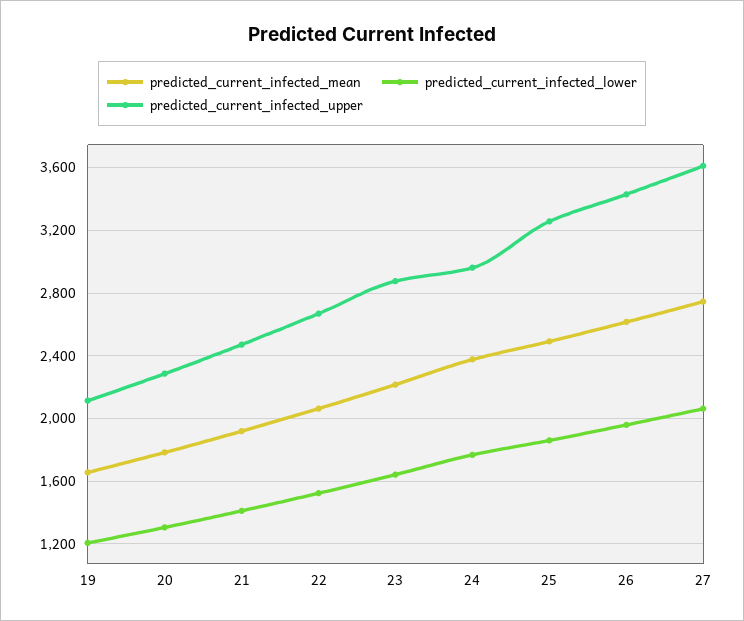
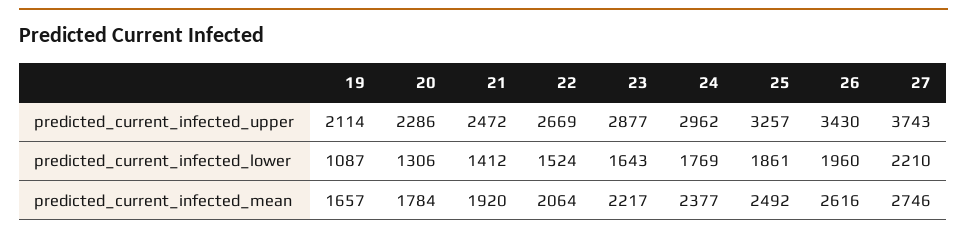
  {
    "predicted_current_infected_mean": {
      "19": 1657,
      "20": 1784,
      "21": 1920,
      "22": 2064,
      "23": 2217,
      "24": 2377,
      "25": 2492,
      "26": 2616,
      "27": 2746
    },
    "predicted_current_infected_lower": {
-     "19": 1200,
+     "19": 1087,
      "20": 1306,
      "21": 1412,
      "22": 1524,
      "23": 1643,
      "24": 1769,
      "25": 1861,
      "26": 1960,
-     "27": 2050
+     "27": 2210
    },
    "predicted_current_infected_upper": {
      "19": 2114,
      "20": 2286,
      "21": 2472,
      "22": 2669,
      "23": 2877,
      "24": 2962,
      "25": 3257,
      "26": 3430,
-     "27": 3600
+     "27": 3743
    }
  }

